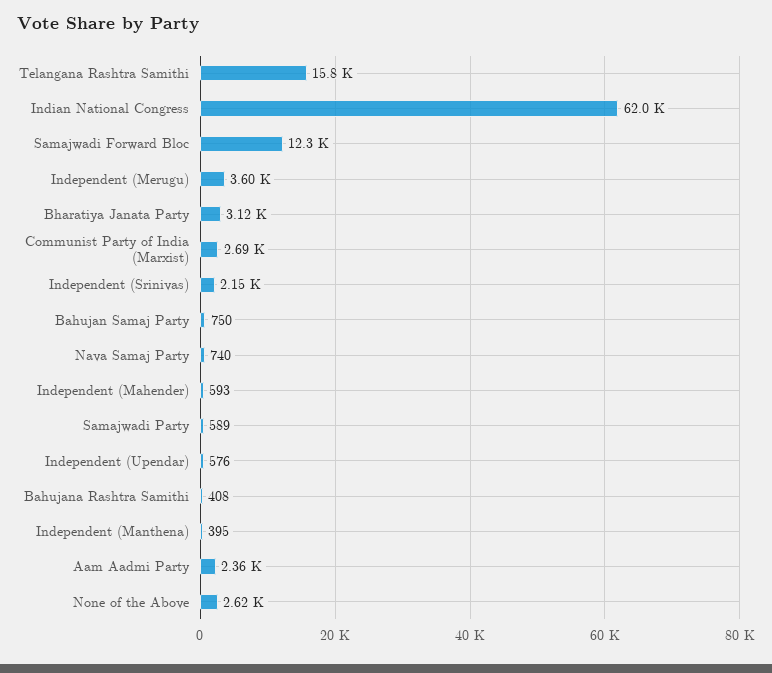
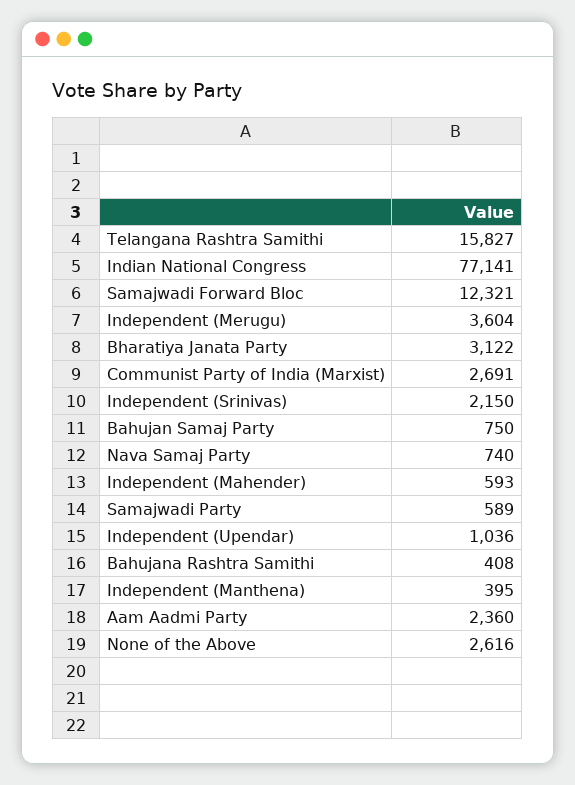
  {
    "Telangana Rashtra Samithi": 15827,
-   "Indian National Congress": 62000,
+   "Indian National Congress": 77141,
    "Samajwadi Forward Bloc": 12321,
    "Independent (Merugu)": 3604,
    "Bharatiya Janata Party": 3122,
    "Communist Party of India (Marxist)": 2691,
    "Independent (Srinivas)": 2150,
    "Bahujan Samaj Party": 750,
    "Nava Samaj Party": 740,
    "Independent (Mahender)": 593,
    "Samajwadi Party": 589,
-   "Independent (Upendar)": 576,
+   "Independent (Upendar)": 1036,
    "Bahujana Rashtra Samithi": 408,
    "Independent (Manthena)": 395,
    "Aam Aadmi Party": 2360,
    "None of the Above": 2616
  }

